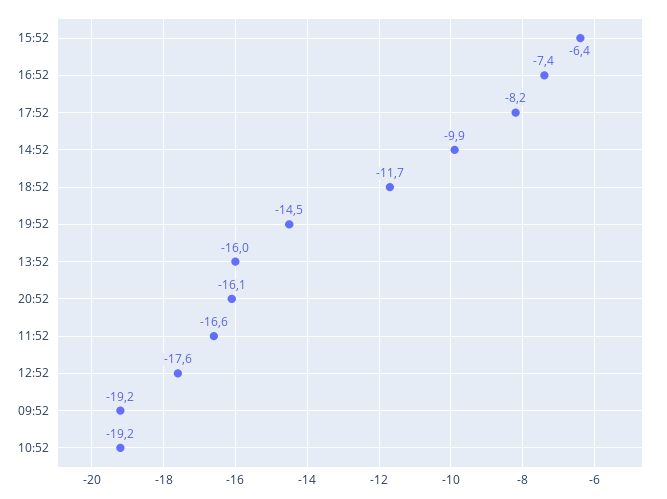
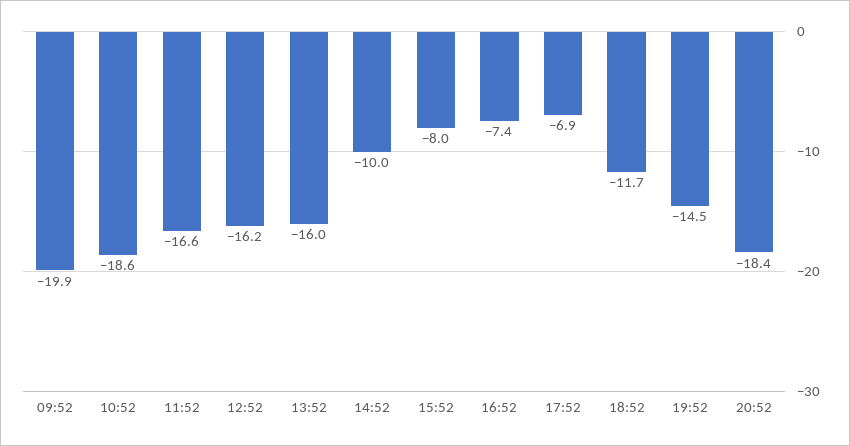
  {
-   "15:52": -6.4,
+   "15:52": -8,
    "16:52": -7.4,
-   "17:52": -8.2,
+   "17:52": -6.9,
-   "14:52": -9.9,
+   "14:52": -10,
    "18:52": -11.7,
    "19:52": -14.5,
    "13:52": -16,
-   "20:52": -16.1,
+   "20:52": -18.4,
    "11:52": -16.6,
-   "12:52": -17.6,
+   "12:52": -16.2,
-   "09:52": -19.2,
+   "09:52": -19.9,
-   "10:52": -19.2
+   "10:52": -18.6
  }

